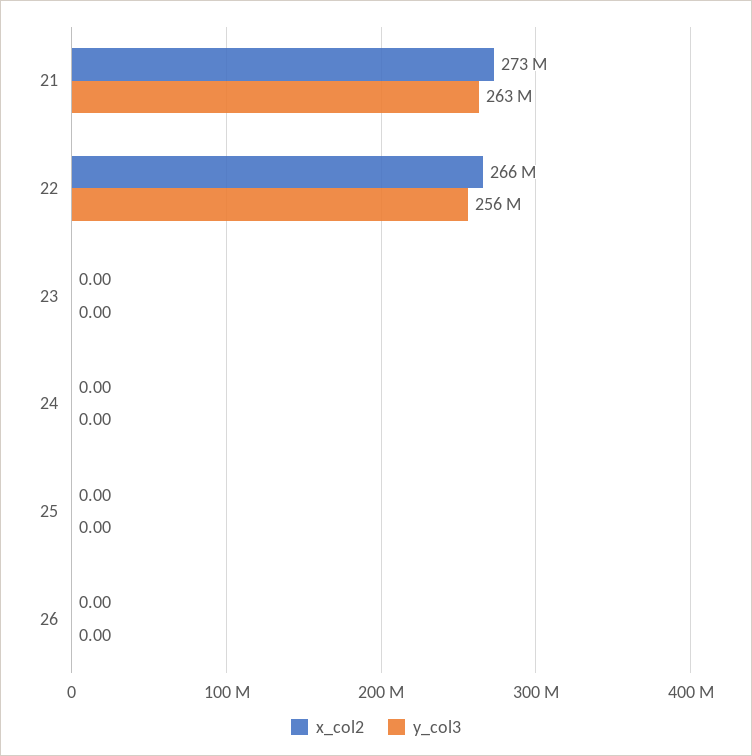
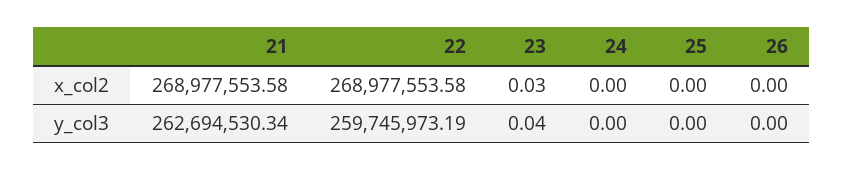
  {
    "x_col2": {
-     "21": 273000000,
+     "21": 268977553.58,
-     "22": 266000000,
+     "22": 268977553.58,
-     "23": 0,
+     "23": 0.03,
      "24": 0,
      "25": 0,
      "26": 0
    },
    "y_col3": {
      "21": 262694530.34,
-     "22": 256000000,
+     "22": 259745973.19,
-     "23": 0,
+     "23": 0.04,
      "24": 0,
      "25": 0,
      "26": 0
    }
  }

